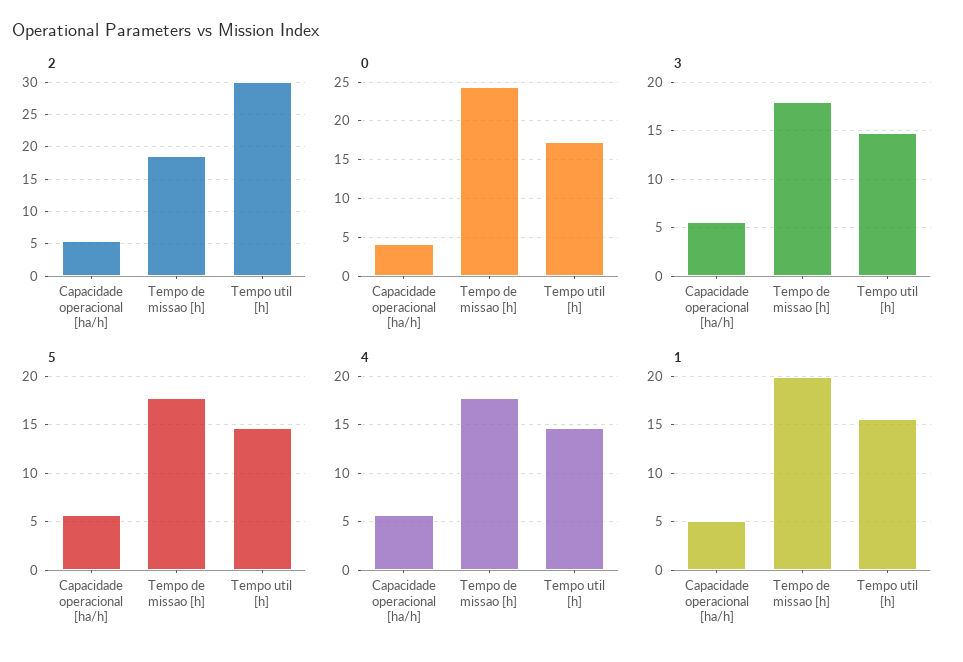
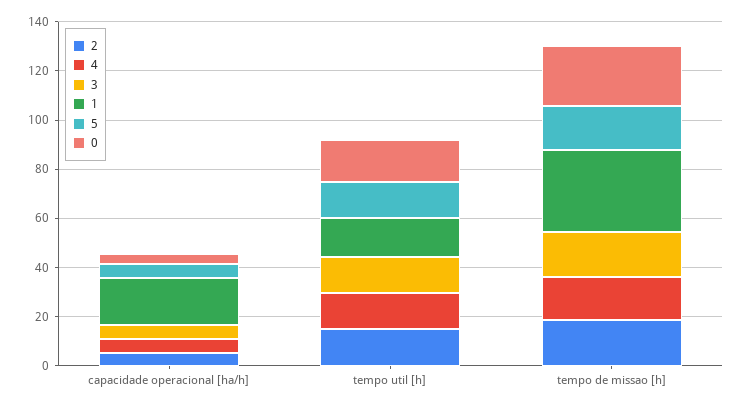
  {
    "2": {
      "Capacidade operacional [ha/h]": 5,
      "Tempo de missao [h]": 19,
-     "Tempo util [h]": 30
+     "Tempo util [h]": 15
    },
    "0": {
      "Capacidade operacional [ha/h]": 4,
      "Tempo de missao [h]": 24,
      "Tempo util [h]": 17
    },
    "3": {
      "Capacidade operacional [ha/h]": 6,
      "Tempo de missao [h]": 18,
      "Tempo util [h]": 15
    },
    "5": {
      "Capacidade operacional [ha/h]": 6,
      "Tempo de missao [h]": 18,
      "Tempo util [h]": 15
    },
    "4": {
      "Capacidade operacional [ha/h]": 6,
      "Tempo de missao [h]": 18,
      "Tempo util [h]": 15
    },
    "1": {
-     "Capacidade operacional [ha/h]": 5,
+     "Capacidade operacional [ha/h]": 20,
-     "Tempo de missao [h]": 20,
+     "Tempo de missao [h]": 35,
      "Tempo util [h]": 16
    }
  }

